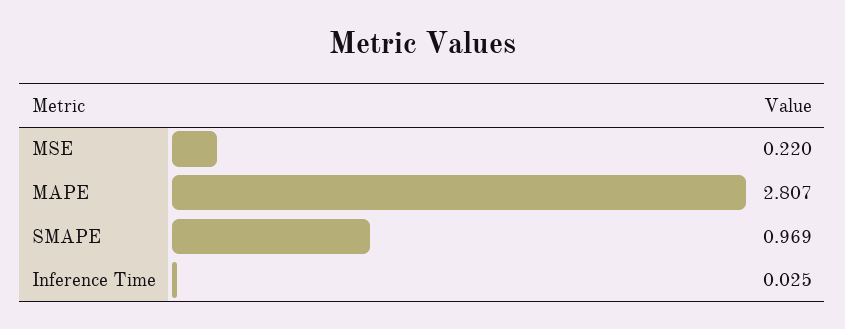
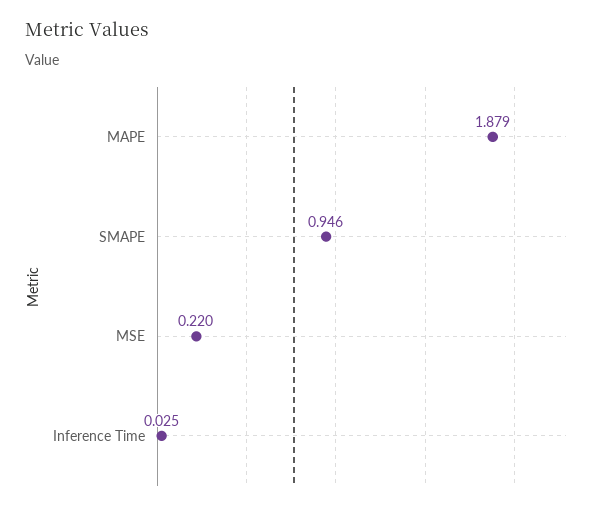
  {
    "MSE": 0.22,
-   "MAPE": 2.807,
+   "MAPE": 1.879,
-   "SMAPE": 0.969,
+   "SMAPE": 0.946,
    "Inference Time": 0.025
  }

